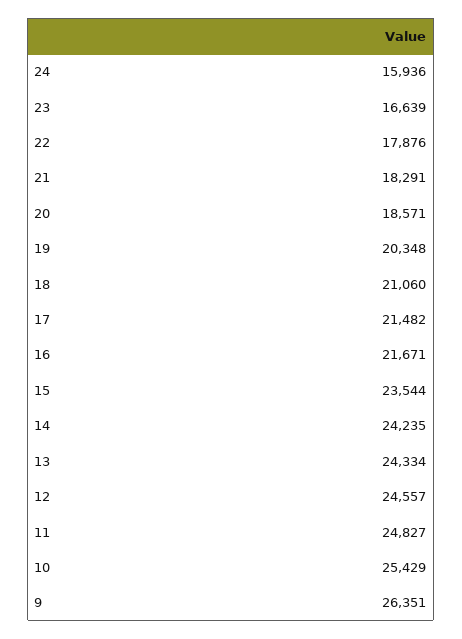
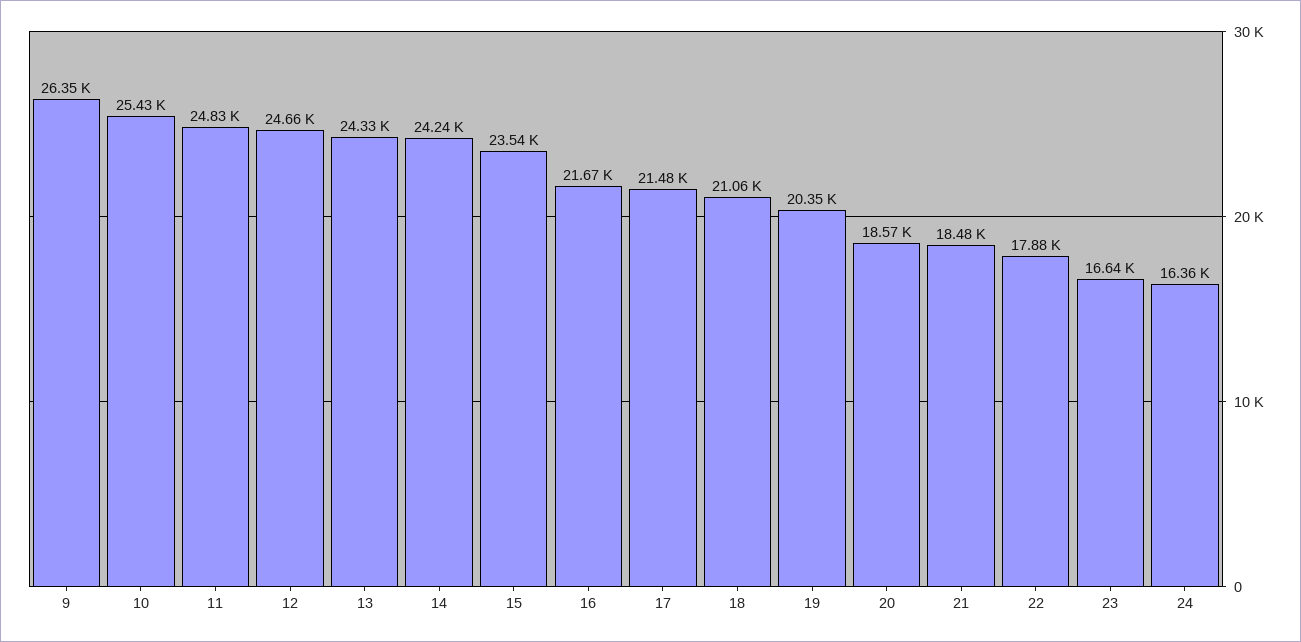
  {
-   "24": 15936,
+   "24": 16360,
    "23": 16639,
    "22": 17876,
-   "21": 18291,
+   "21": 18480,
    "20": 18571,
    "19": 20348,
    "18": 21060,
    "17": 21482,
    "16": 21671,
    "15": 23544,
    "14": 24235,
    "13": 24334,
-   "12": 24557,
+   "12": 24660,
    "11": 24827,
    "10": 25429,
    "9": 26351
  }

